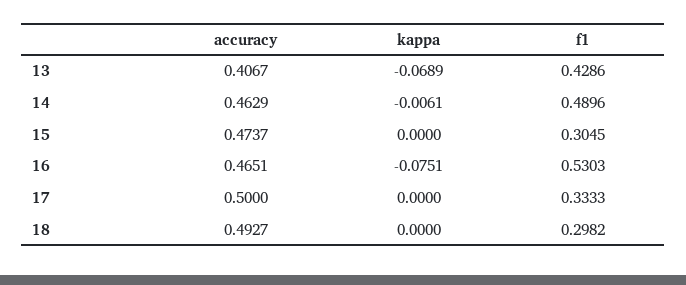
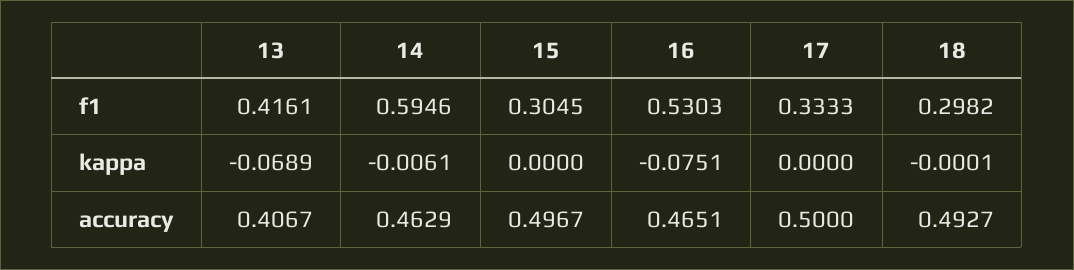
  {
    "accuracy": {
      "13": 0.4067,
      "14": 0.4629,
-     "15": 0.4737,
+     "15": 0.4967,
      "16": 0.4651,
      "17": 0.5,
      "18": 0.4927
    },
    "kappa": {
      "13": -0.0689,
      "14": -0.0061,
      "15": 0,
      "16": -0.0751,
      "17": 0,
-     "18": 0
+     "18": -0.0001
    },
    "f1": {
-     "13": 0.4286,
+     "13": 0.4161,
-     "14": 0.4896,
+     "14": 0.5946,
      "15": 0.3045,
      "16": 0.5303,
      "17": 0.3333,
      "18": 0.2982
    }
  }

